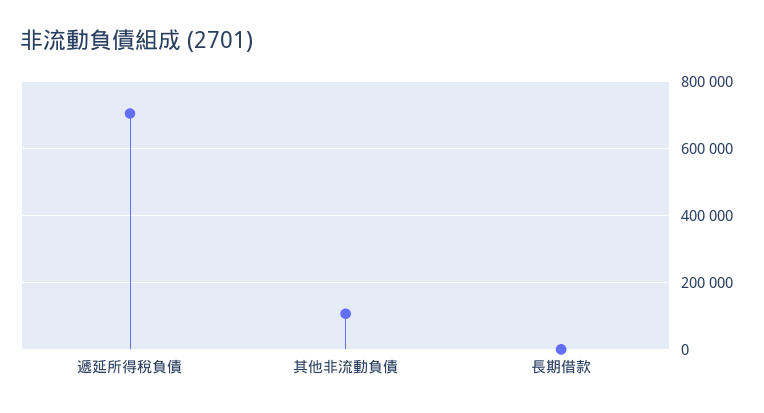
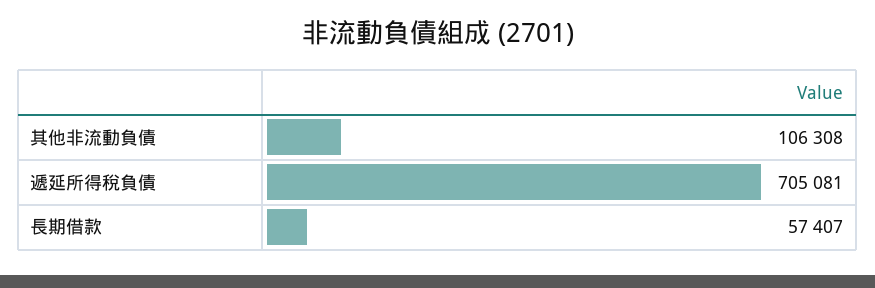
  {
    "遞延所得稅負債": 705081,
    "其他非流動負債": 106308,
-   "長期借款": 0
+   "長期借款": 57407
  }

